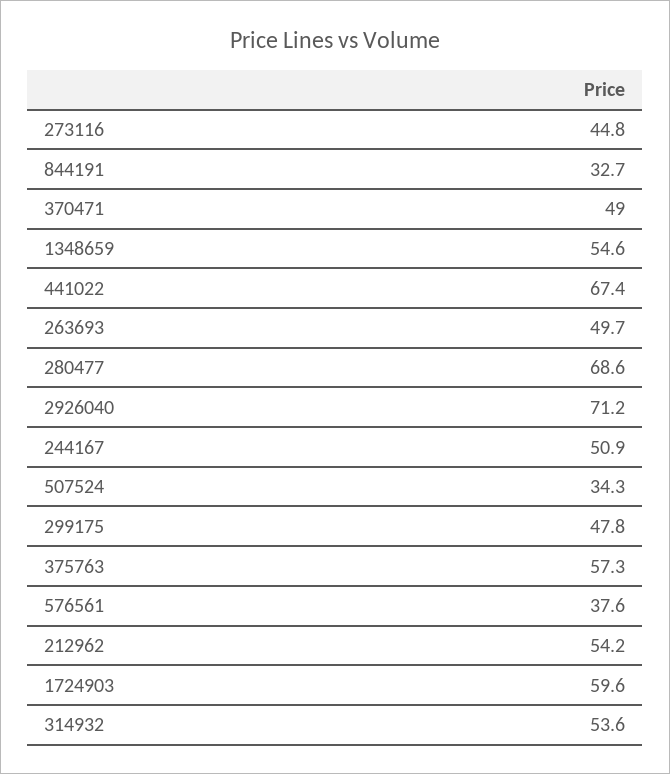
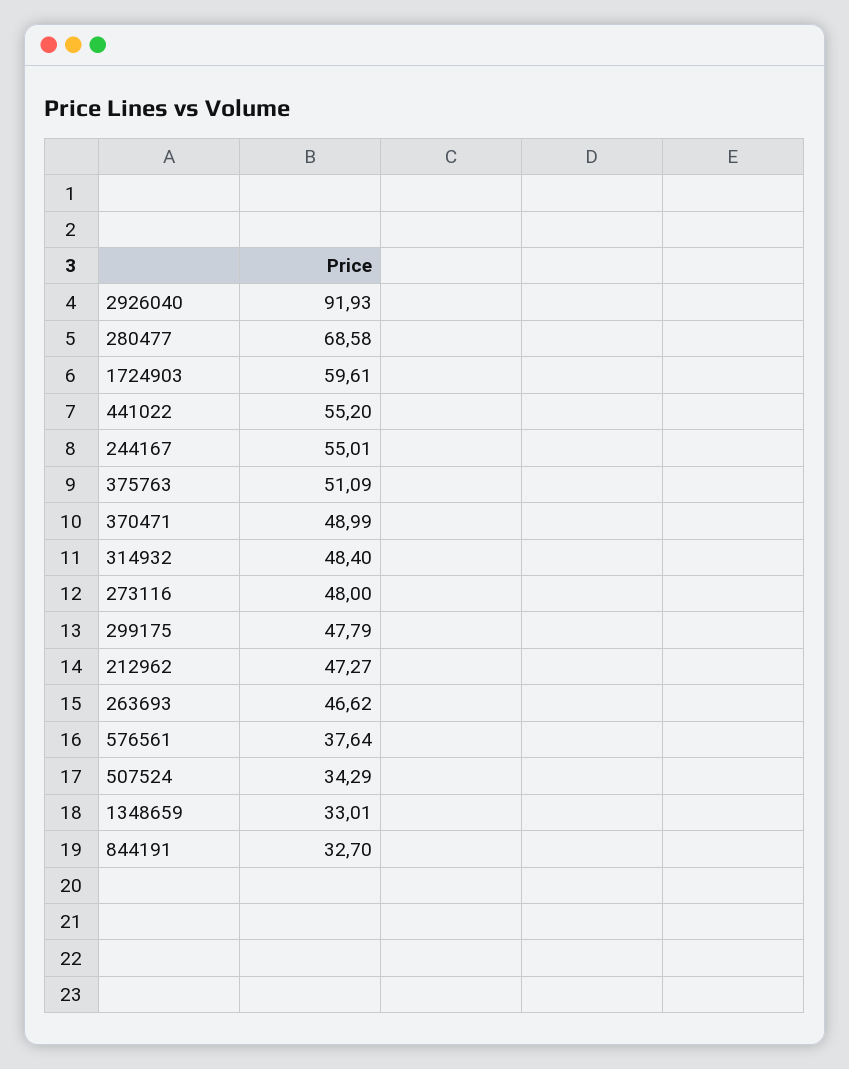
  {
-   "273116": 44.8,
+   "273116": 48,
    "844191": 32.7,
    "370471": 48.99,
-   "1348659": 54.6,
+   "1348659": 33.01,
-   "441022": 67.4,
+   "441022": 55.2,
-   "263693": 49.7,
+   "263693": 46.62,
    "280477": 68.58,
-   "2926040": 71.2,
+   "2926040": 91.93,
-   "244167": 50.9,
+   "244167": 55.01,
    "507524": 34.29,
    "299175": 47.79,
-   "375763": 57.3,
+   "375763": 51.09,
    "576561": 37.64,
-   "212962": 54.2,
+   "212962": 47.27,
    "1724903": 59.61,
-   "314932": 53.6
+   "314932": 48.4
  }

